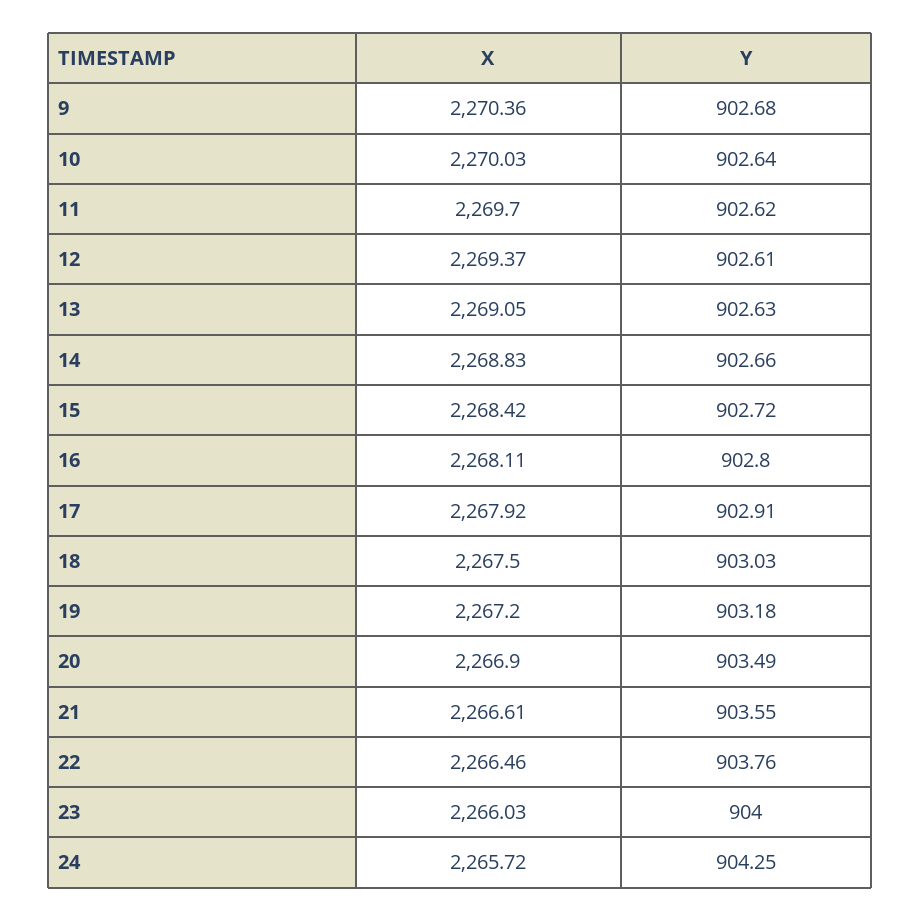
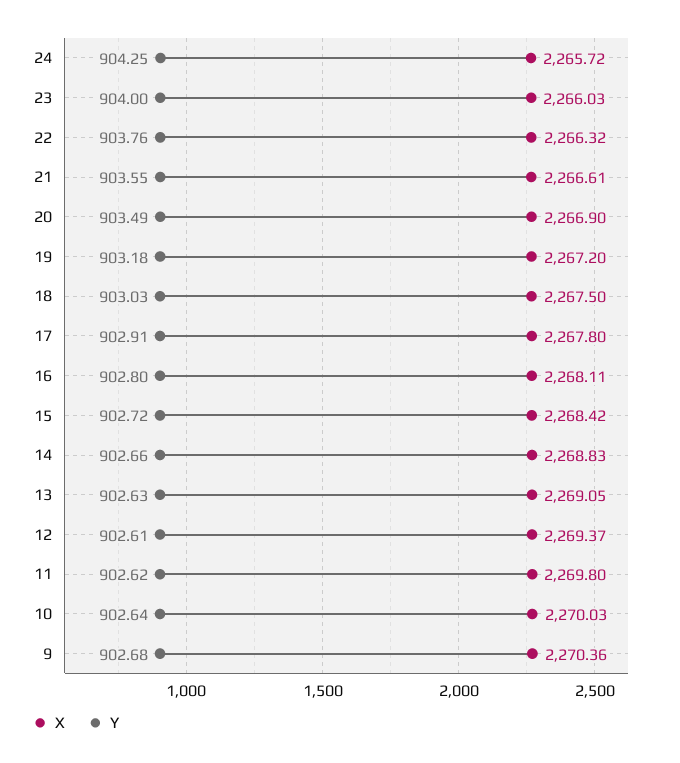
  {
    "X": {
      "9": 2270.36,
      "10": 2270.03,
-     "11": 2269.7,
+     "11": 2269.8,
      "12": 2269.37,
      "13": 2269.05,
      "14": 2268.83,
      "15": 2268.42,
      "16": 2268.11,
-     "17": 2267.92,
+     "17": 2267.8,
      "18": 2267.5,
      "19": 2267.2,
      "20": 2266.9,
      "21": 2266.61,
-     "22": 2266.46,
+     "22": 2266.32,
      "23": 2266.03,
      "24": 2265.72
    },
    "Y": {
      "9": 902.68,
      "10": 902.64,
      "11": 902.62,
      "12": 902.61,
      "13": 902.63,
      "14": 902.66,
      "15": 902.72,
      "16": 902.8,
      "17": 902.91,
      "18": 903.03,
      "19": 903.18,
      "20": 903.49,
      "21": 903.55,
      "22": 903.76,
      "23": 904,
      "24": 904.25
    }
  }

